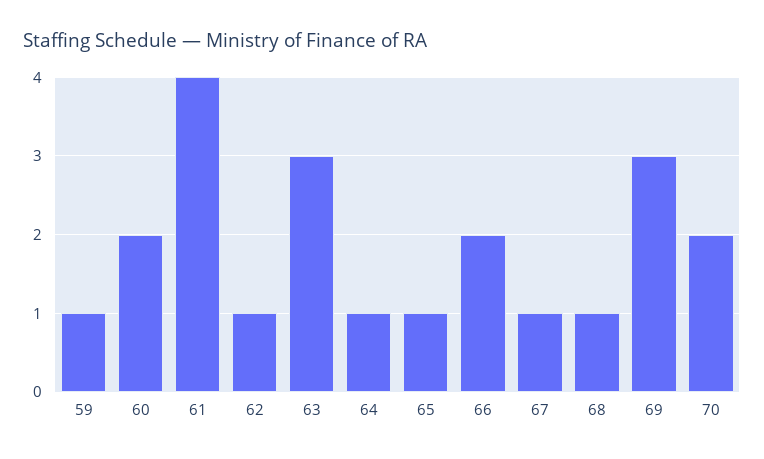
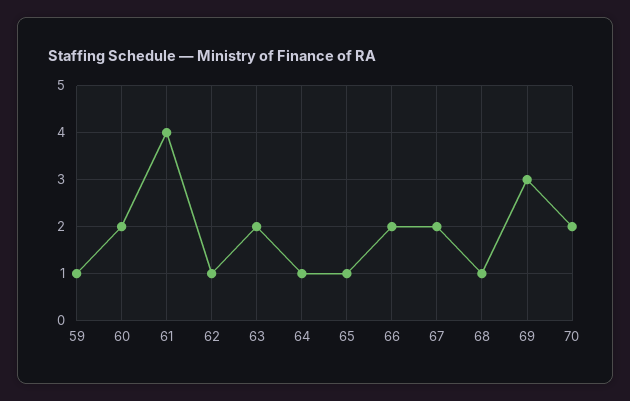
  {
    "59": 1,
    "60": 2,
    "61": 4,
    "62": 1,
-   "63": 3,
+   "63": 2,
    "64": 1,
    "65": 1,
    "66": 2,
-   "67": 1,
+   "67": 2,
    "68": 1,
    "69": 3,
    "70": 2
  }

